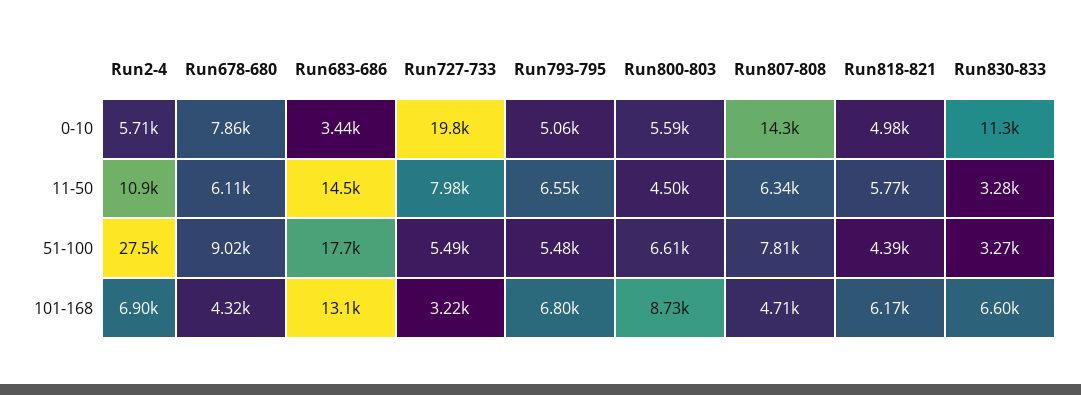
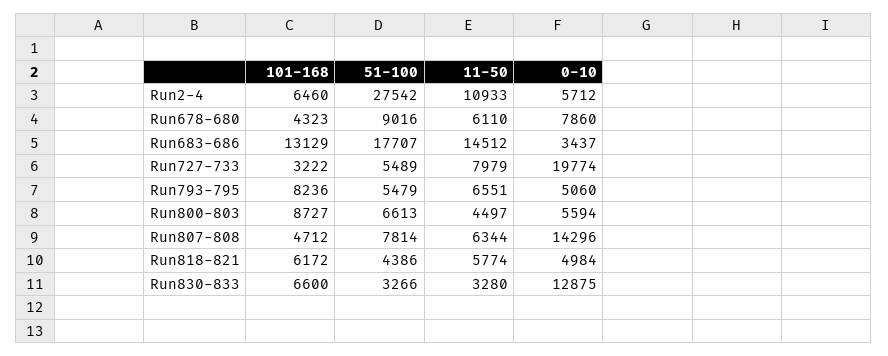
  {
    "Run2-4": {
      "0-10": 5712,
      "11-50": 10933,
      "51-100": 27542,
-     "101-168": 6900
+     "101-168": 6460
    },
    "Run678-680": {
      "0-10": 7860,
      "11-50": 6110,
      "51-100": 9016,
      "101-168": 4323
    },
    "Run683-686": {
      "0-10": 3437,
      "11-50": 14512,
      "51-100": 17707,
      "101-168": 13129
    },
    "Run727-733": {
      "0-10": 19774,
      "11-50": 7979,
      "51-100": 5489,
      "101-168": 3222
    },
    "Run793-795": {
      "0-10": 5060,
      "11-50": 6551,
      "51-100": 5479,
-     "101-168": 6800
+     "101-168": 8236
    },
    "Run800-803": {
      "0-10": 5594,
      "11-50": 4497,
      "51-100": 6613,
      "101-168": 8727
    },
    "Run807-808": {
      "0-10": 14296,
      "11-50": 6344,
      "51-100": 7814,
      "101-168": 4712
    },
    "Run818-821": {
      "0-10": 4984,
      "11-50": 5774,
      "51-100": 4386,
      "101-168": 6172
    },
    "Run830-833": {
-     "0-10": 11300,
+     "0-10": 12875,
      "11-50": 3280,
      "51-100": 3266,
      "101-168": 6600
    }
  }

